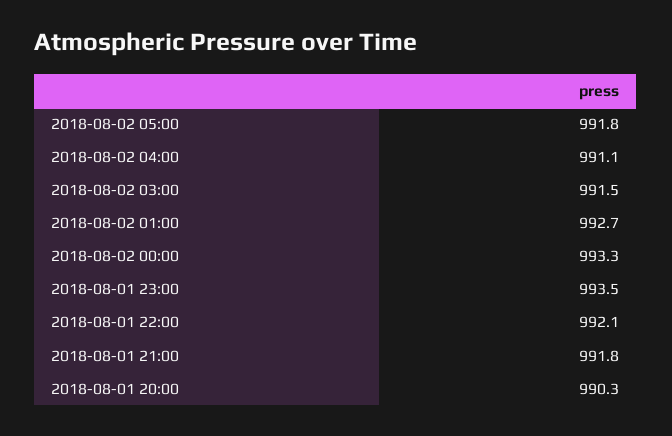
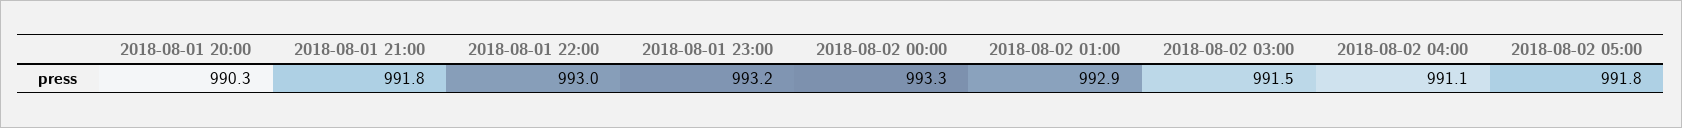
  {
    "2018-08-02 05:00": 991.8,
    "2018-08-02 04:00": 991.1,
    "2018-08-02 03:00": 991.5,
-   "2018-08-02 01:00": 992.7,
+   "2018-08-02 01:00": 992.9,
    "2018-08-02 00:00": 993.3,
-   "2018-08-01 23:00": 993.5,
+   "2018-08-01 23:00": 993.2,
-   "2018-08-01 22:00": 992.1,
+   "2018-08-01 22:00": 993,
    "2018-08-01 21:00": 991.8,
    "2018-08-01 20:00": 990.3
  }

